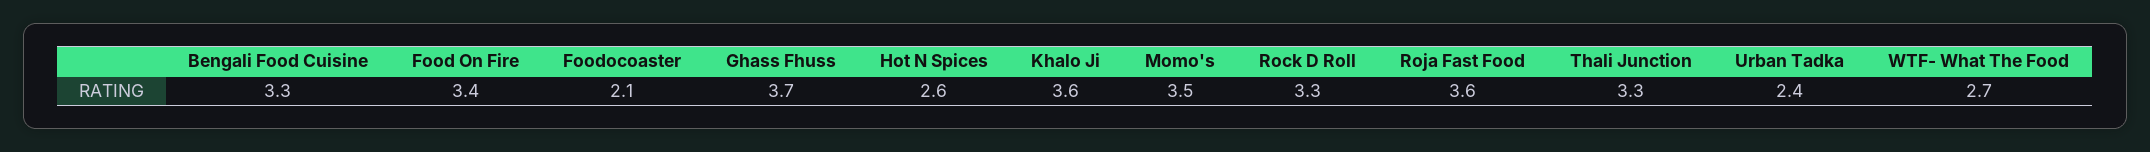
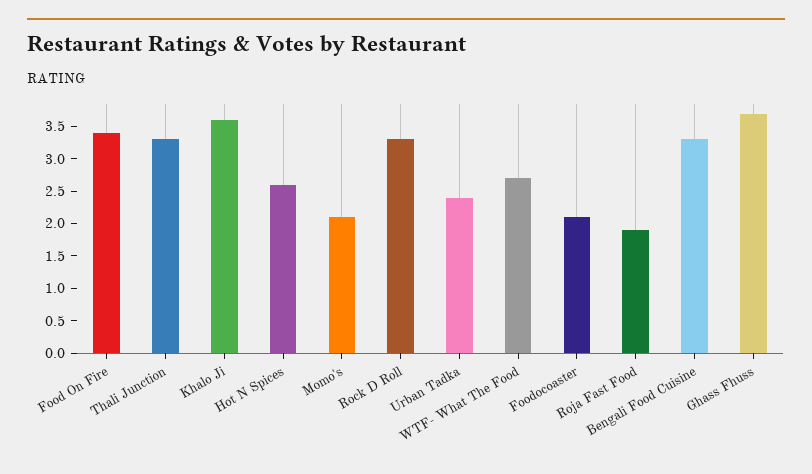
  {
    "Bengali Food Cuisine": 3.3,
    "Food On Fire": 3.4,
    "Foodocoaster": 2.1,
    "Ghass Fhuss": 3.7,
    "Hot N Spices": 2.6,
    "Khalo Ji": 3.6,
-   "Momo's": 3.5,
+   "Momo's": 2,
    "Rock D Roll": 3.3,
-   "Roja Fast Food": 3.6,
+   "Roja Fast Food": 2,
    "Thali Junction": 3.3,
    "Urban Tadka": 2.4,
    "WTF- What The Food": 2.7
  }

